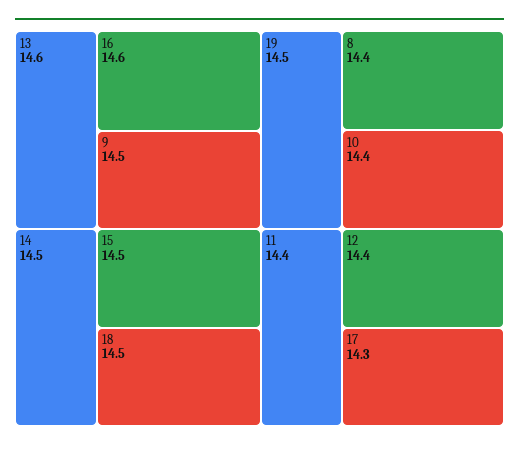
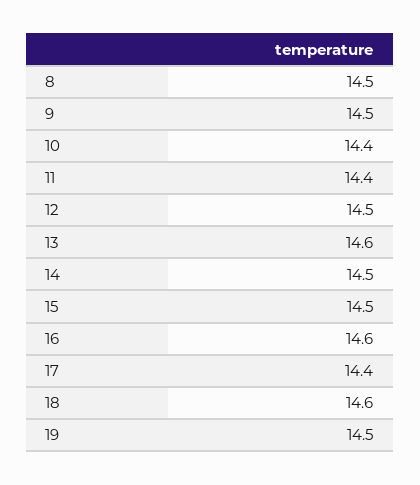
  {
    "13": 14.6,
    "16": 14.6,
    "9": 14.5,
    "14": 14.5,
    "15": 14.5,
-   "18": 14.5,
+   "18": 14.6,
    "19": 14.5,
-   "8": 14.4,
+   "8": 14.5,
    "10": 14.4,
    "11": 14.4,
-   "12": 14.4,
+   "12": 14.5,
-   "17": 14.3
+   "17": 14.4
  }

